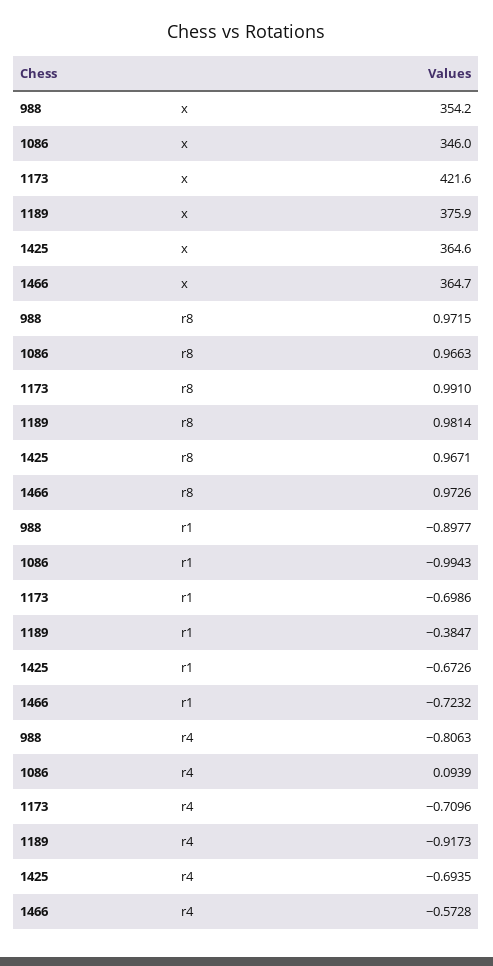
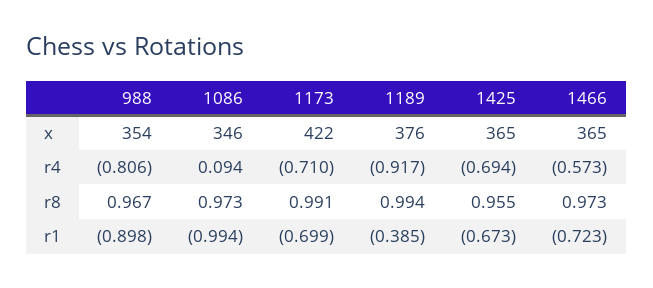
  {
    "988": {
      "x": 354.2,
-     "r8": 0.9715,
+     "r8": 0.967,
      "r1": -0.8977,
      "r4": -0.8063
    },
    "1086": {
      "x": 346,
-     "r8": 0.9663,
+     "r8": 0.973,
      "r1": -0.9943,
      "r4": 0.0939
    },
    "1173": {
      "x": 421.6,
      "r8": 0.991,
      "r1": -0.6986,
      "r4": -0.7096
    },
    "1189": {
      "x": 375.9,
-     "r8": 0.9814,
+     "r8": 0.994,
      "r1": -0.3847,
      "r4": -0.9173
    },
    "1425": {
      "x": 364.6,
-     "r8": 0.9671,
+     "r8": 0.955,
      "r1": -0.6726,
      "r4": -0.6935
    },
    "1466": {
      "x": 364.7,
      "r8": 0.9726,
      "r1": -0.7232,
      "r4": -0.5728
    }
  }

